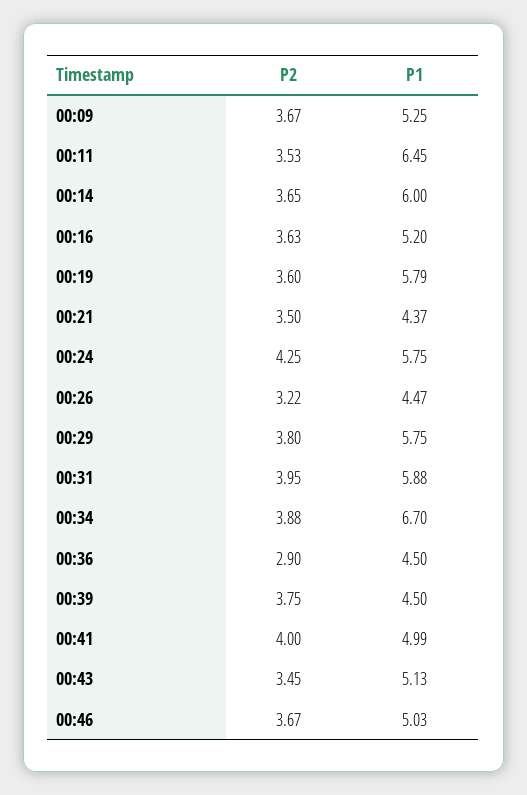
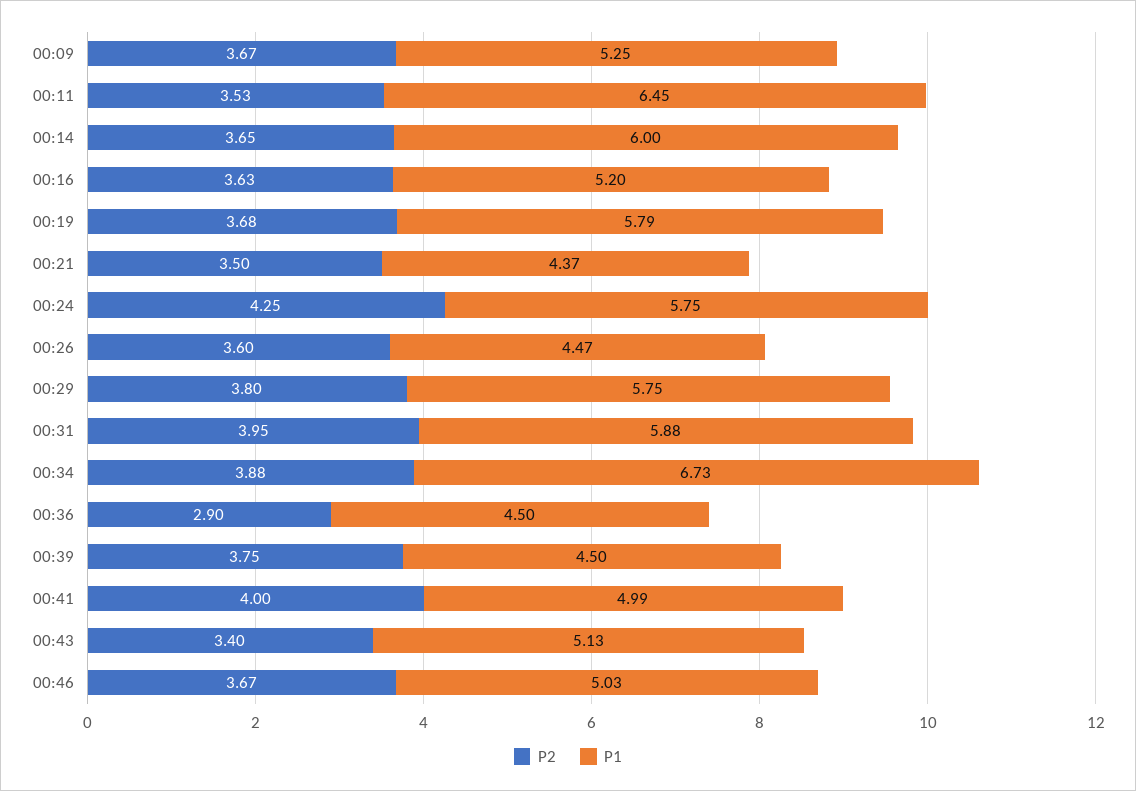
  {
    "P2": {
      "00:09": 3.67,
      "00:11": 3.53,
      "00:14": 3.65,
      "00:16": 3.63,
-     "00:19": 3.6,
+     "00:19": 3.68,
      "00:21": 3.5,
      "00:24": 4.25,
-     "00:26": 3.22,
+     "00:26": 3.6,
      "00:29": 3.8,
      "00:31": 3.95,
      "00:34": 3.88,
      "00:36": 2.9,
      "00:39": 3.75,
      "00:41": 4,
-     "00:43": 3.45,
+     "00:43": 3.4,
      "00:46": 3.67
    },
    "P1": {
      "00:09": 5.25,
      "00:11": 6.45,
      "00:14": 6,
      "00:16": 5.2,
      "00:19": 5.79,
      "00:21": 4.37,
      "00:24": 5.75,
      "00:26": 4.47,
      "00:29": 5.75,
      "00:31": 5.88,
-     "00:34": 6.7,
+     "00:34": 6.73,
      "00:36": 4.5,
      "00:39": 4.5,
      "00:41": 4.99,
      "00:43": 5.13,
      "00:46": 5.03
    }
  }

